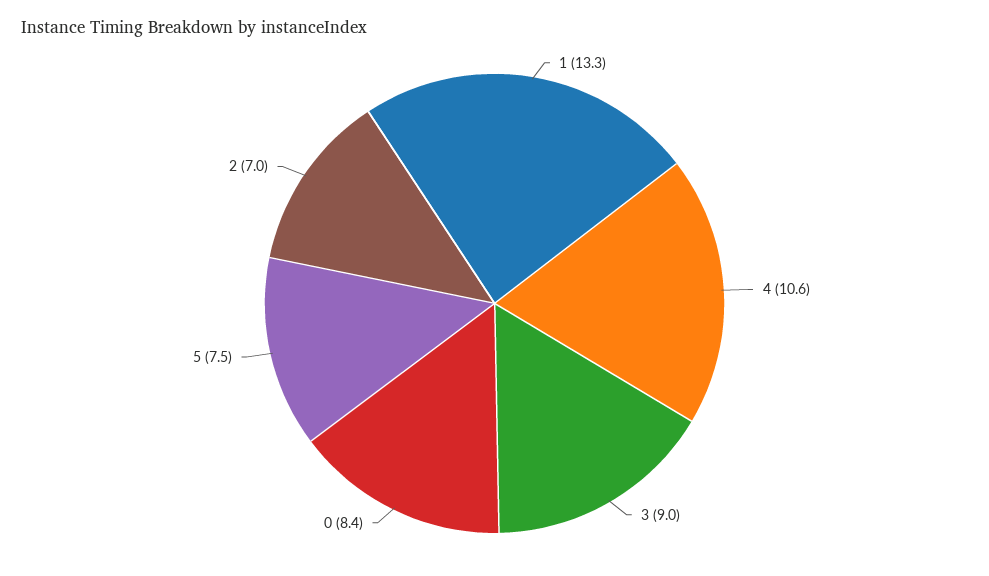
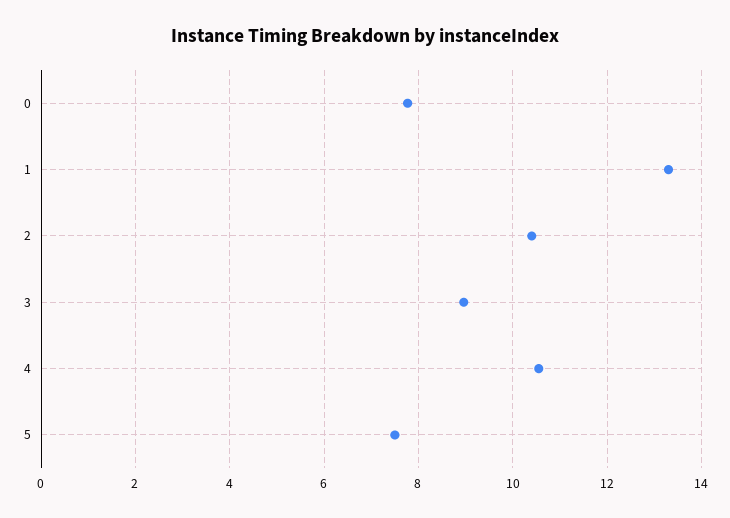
  {
    "1": 13.3,
    "4": 10.6,
    "3": 9,
-   "0": 8.4,
+   "0": 7.8,
    "5": 7.5,
-   "2": 7
+   "2": 10.4
  }

